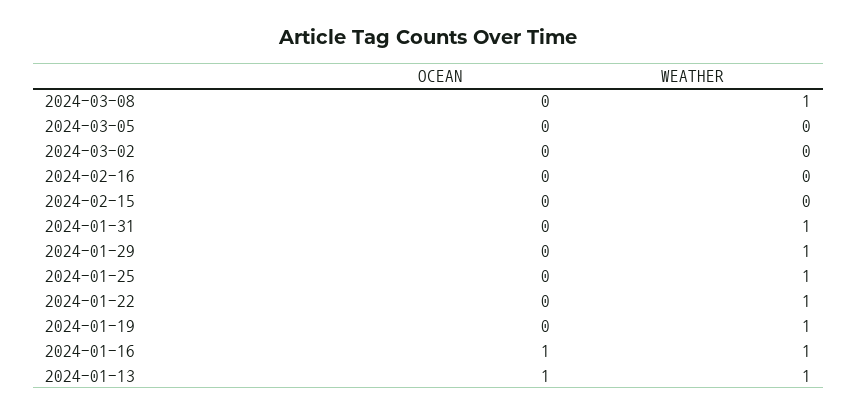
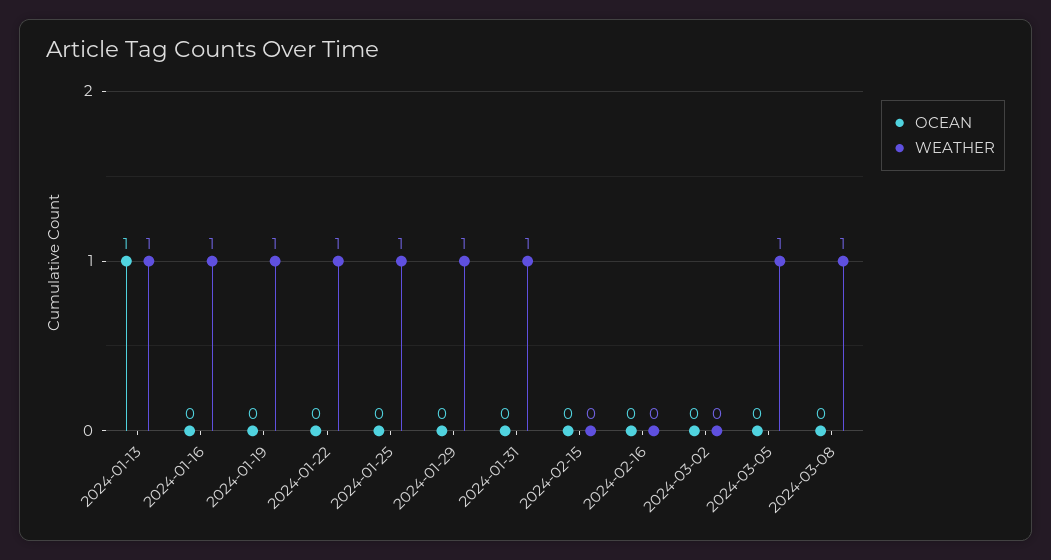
  {
    "OCEAN": {
      "2024-03-08": 0,
      "2024-03-05": 0,
      "2024-03-02": 0,
      "2024-02-16": 0,
      "2024-02-15": 0,
      "2024-01-31": 0,
      "2024-01-29": 0,
      "2024-01-25": 0,
      "2024-01-22": 0,
      "2024-01-19": 0,
-     "2024-01-16": 1,
+     "2024-01-16": 0,
      "2024-01-13": 1
    },
    "WEATHER": {
      "2024-03-08": 1,
-     "2024-03-05": 0,
+     "2024-03-05": 1,
      "2024-03-02": 0,
      "2024-02-16": 0,
      "2024-02-15": 0,
      "2024-01-31": 1,
      "2024-01-29": 1,
      "2024-01-25": 1,
      "2024-01-22": 1,
      "2024-01-19": 1,
      "2024-01-16": 1,
      "2024-01-13": 1
    }
  }

